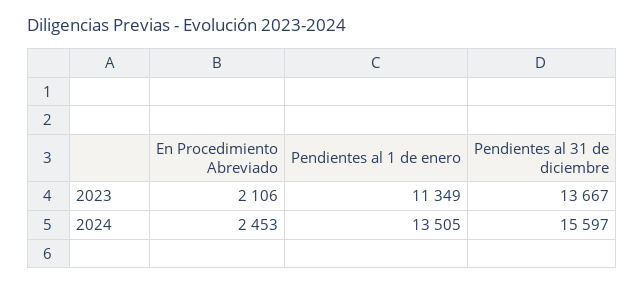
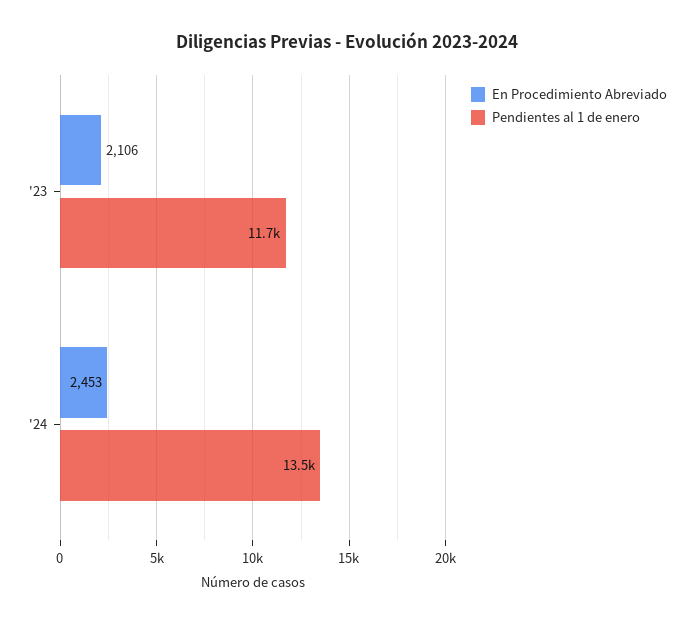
  {
    "En Procedimiento Abreviado": {
      "2023": 2106,
      "2024": 2453
    },
    "Pendientes al 1 de enero": {
-     "2023": 11349,
+     "2023": 11700,
      "2024": 13505
-   },
+   }
-   "Pendientes al 31 de diciembre": {
-     "2023": 13667,
-     "2024": 15597
-   }
  }

